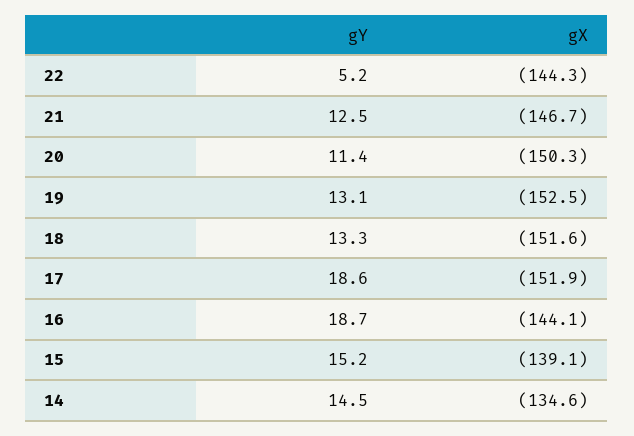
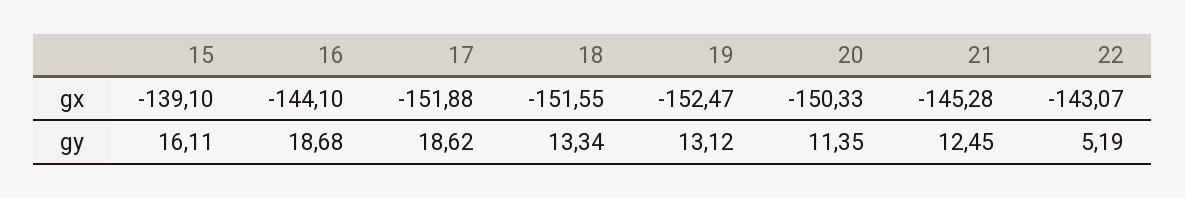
  {
    "gY": {
      "22": 5.19,
      "21": 12.45,
      "20": 11.35,
      "19": 13.12,
      "18": 13.34,
      "17": 18.62,
      "16": 18.68,
-     "15": 15.2,
+     "15": 16.11
-     "14": 14.5
    },
    "gX": {
-     "22": -144.3,
+     "22": -143.07,
-     "21": -146.7,
+     "21": -145.28,
      "20": -150.33,
      "19": -152.47,
      "18": -151.55,
      "17": -151.88,
      "16": -144.1,
-     "15": -139.1,
+     "15": -139.1
-     "14": -134.6
    }
  }

